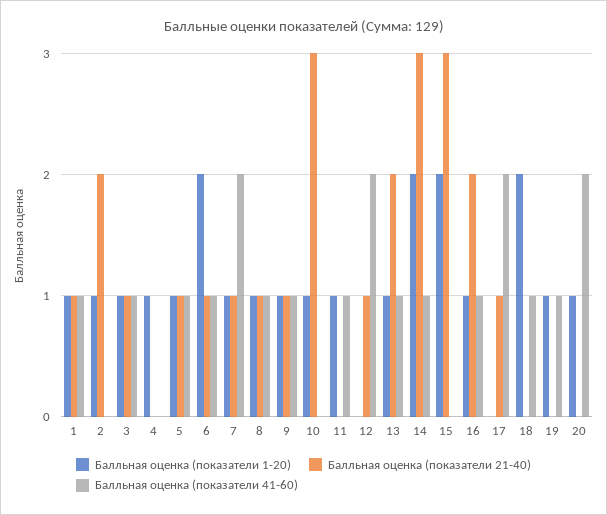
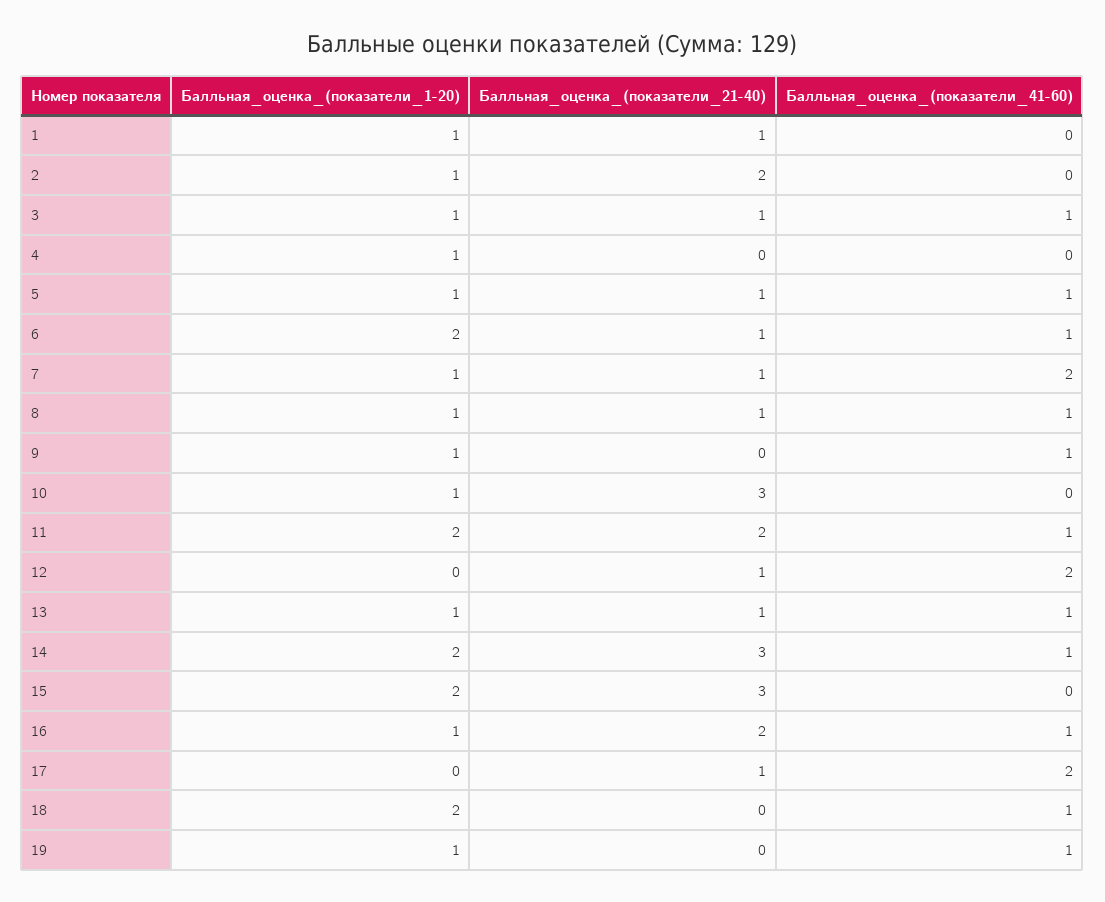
  {
    "Балльная оценка (показатели 1-20)": {
      "1": 1,
      "2": 1,
      "3": 1,
      "4": 1,
      "5": 1,
      "6": 2,
      "7": 1,
      "8": 1,
      "9": 1,
      "10": 1,
-     "11": 1,
+     "11": 2,
      "12": 0,
      "13": 1,
      "14": 2,
      "15": 2,
      "16": 1,
      "17": 0,
      "18": 2,
-     "19": 1,
+     "19": 1
-     "20": 1
    },
    "Балльная оценка (показатели 21-40)": {
      "1": 1,
      "2": 2,
      "3": 1,
      "4": 0,
      "5": 1,
      "6": 1,
      "7": 1,
      "8": 1,
-     "9": 1,
+     "9": 0,
      "10": 3,
-     "11": 0,
+     "11": 2,
      "12": 1,
-     "13": 2,
+     "13": 1,
      "14": 3,
      "15": 3,
      "16": 2,
      "17": 1,
      "18": 0,
-     "19": 0,
+     "19": 0
-     "20": 0
    },
    "Балльная оценка (показатели 41-60)": {
-     "1": 1,
+     "1": 0,
      "2": 0,
      "3": 1,
      "4": 0,
      "5": 1,
      "6": 1,
      "7": 2,
      "8": 1,
      "9": 1,
      "10": 0,
      "11": 1,
      "12": 2,
      "13": 1,
      "14": 1,
      "15": 0,
      "16": 1,
      "17": 2,
      "18": 1,
-     "19": 1,
+     "19": 1
-     "20": 2
    }
  }

